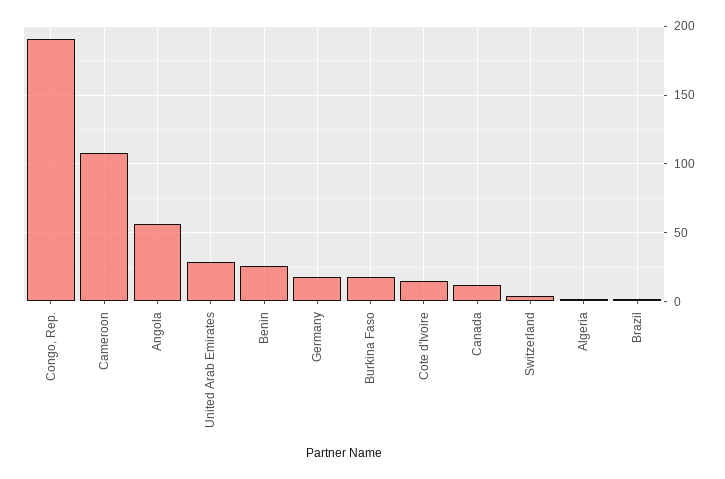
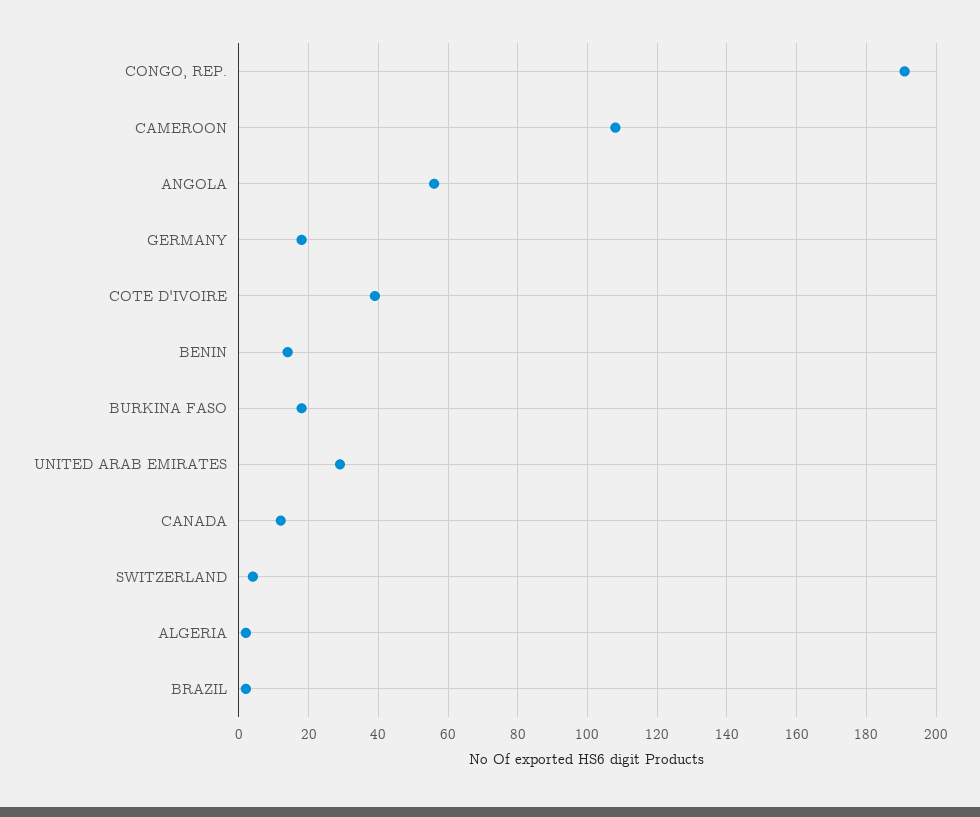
  {
    "Congo, Rep.": 190,
    "Cameroon": 110,
    "Angola": 55,
    "United Arab Emirates": 30,
-   "Benin": 25,
+   "Benin": 15,
    "Germany": 20,
    "Burkina Faso": 20,
-   "Cote d'Ivoire": 15,
+   "Cote d'Ivoire": 40,
    "Canada": 10,
    "Switzerland": 5,
    "Algeria": 0,
    "Brazil": 0
  }

